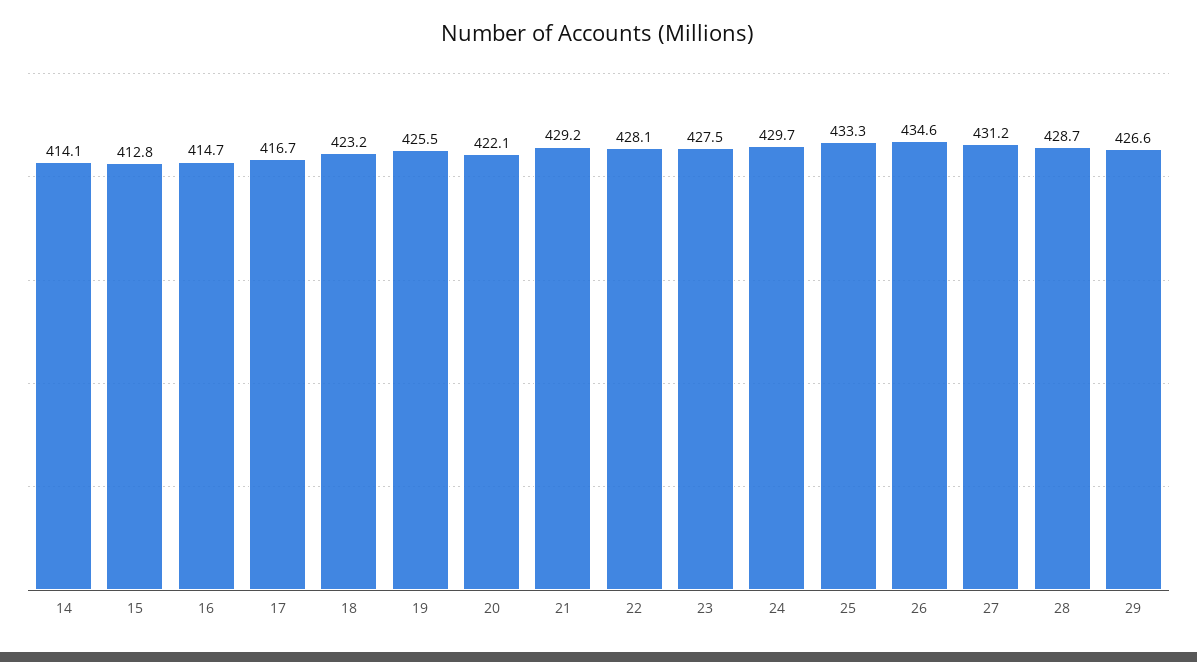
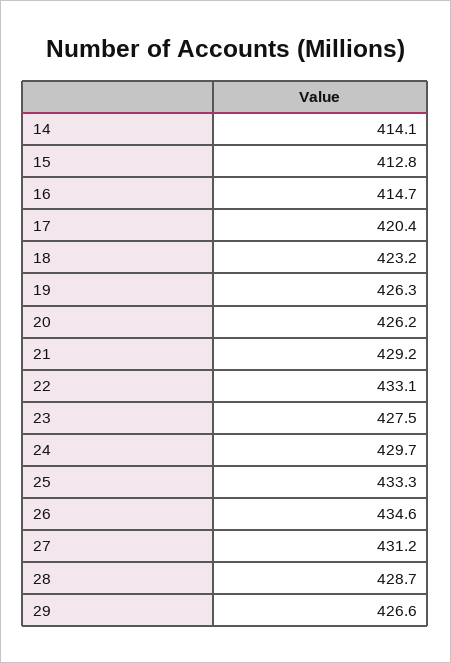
  {
    "14": 414.1,
    "15": 412.8,
    "16": 414.7,
-   "17": 416.7,
+   "17": 420.4,
    "18": 423.2,
-   "19": 425.5,
+   "19": 426.3,
-   "20": 422.1,
+   "20": 426.2,
    "21": 429.2,
-   "22": 428.1,
+   "22": 433.1,
    "23": 427.5,
    "24": 429.7,
    "25": 433.3,
    "26": 434.6,
    "27": 431.2,
    "28": 428.7,
    "29": 426.6
  }

